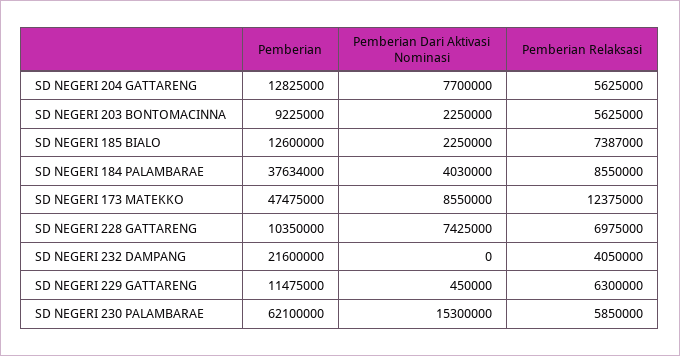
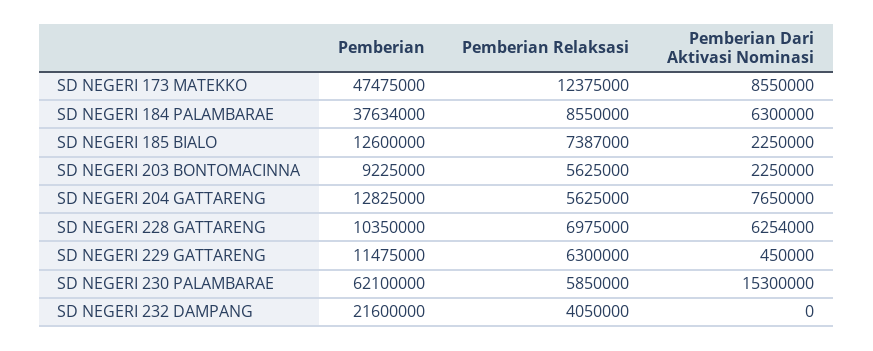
  {
    "Pemberian": {
      "SD NEGERI 204 GATTARENG": 12825000,
      "SD NEGERI 203 BONTOMACINNA": 9225000,
      "SD NEGERI 185 BIALO": 12600000,
      "SD NEGERI 184 PALAMBARAE": 37634000,
      "SD NEGERI 173 MATEKKO": 47475000,
      "SD NEGERI 228 GATTARENG": 10350000,
      "SD NEGERI 232 DAMPANG": 21600000,
      "SD NEGERI 229 GATTARENG": 11475000,
      "SD NEGERI 230 PALAMBARAE": 62100000
    },
    "Pemberian Dari Aktivasi Nominasi": {
-     "SD NEGERI 204 GATTARENG": 7700000,
+     "SD NEGERI 204 GATTARENG": 7650000,
      "SD NEGERI 203 BONTOMACINNA": 2250000,
      "SD NEGERI 185 BIALO": 2250000,
-     "SD NEGERI 184 PALAMBARAE": 4030000,
+     "SD NEGERI 184 PALAMBARAE": 6300000,
      "SD NEGERI 173 MATEKKO": 8550000,
-     "SD NEGERI 228 GATTARENG": 7425000,
+     "SD NEGERI 228 GATTARENG": 6254000,
      "SD NEGERI 232 DAMPANG": 0,
      "SD NEGERI 229 GATTARENG": 450000,
      "SD NEGERI 230 PALAMBARAE": 15300000
    },
    "Pemberian Relaksasi": {
      "SD NEGERI 204 GATTARENG": 5625000,
      "SD NEGERI 203 BONTOMACINNA": 5625000,
      "SD NEGERI 185 BIALO": 7387000,
      "SD NEGERI 184 PALAMBARAE": 8550000,
      "SD NEGERI 173 MATEKKO": 12375000,
      "SD NEGERI 228 GATTARENG": 6975000,
      "SD NEGERI 232 DAMPANG": 4050000,
      "SD NEGERI 229 GATTARENG": 6300000,
      "SD NEGERI 230 PALAMBARAE": 5850000
    }
  }

